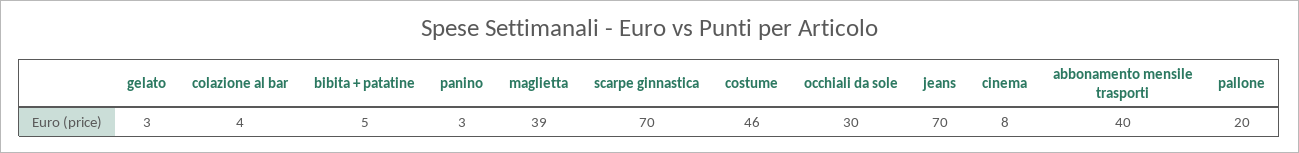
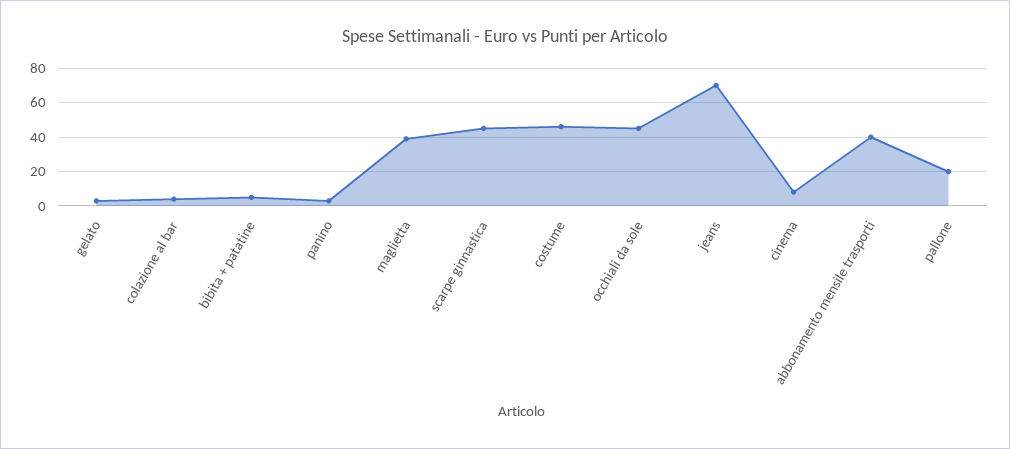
  {
    "gelato": 3,
    "colazione al bar": 4,
    "bibita + patatine": 5,
    "panino": 3,
    "maglietta": 39,
-   "scarpe ginnastica": 70,
+   "scarpe ginnastica": 45,
    "costume": 46,
-   "occhiali da sole": 30,
+   "occhiali da sole": 45,
    "jeans": 70,
    "cinema": 8,
    "abbonamento mensile trasporti": 40,
    "pallone": 20
  }

